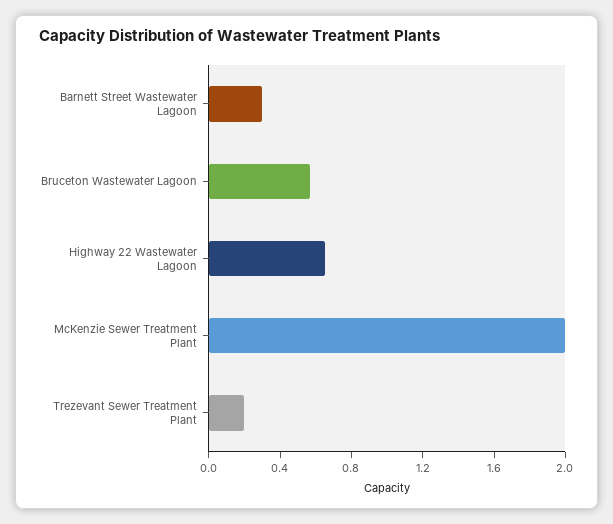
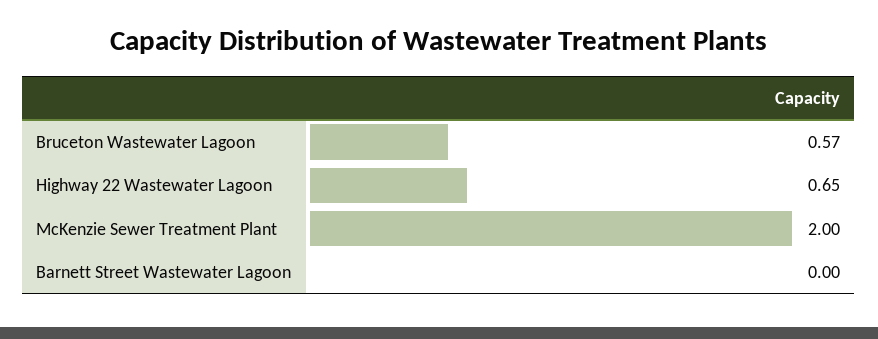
  {
-   "Barnett Street Wastewater Lagoon": 0.3,
+   "Barnett Street Wastewater Lagoon": 0,
    "Bruceton Wastewater Lagoon": 0.57,
    "Highway 22 Wastewater Lagoon": 0.65,
-   "McKenzie Sewer Treatment Plant": 2,
+   "McKenzie Sewer Treatment Plant": 2
-   "Trezevant Sewer Treatment Plant": 0.2
  }

